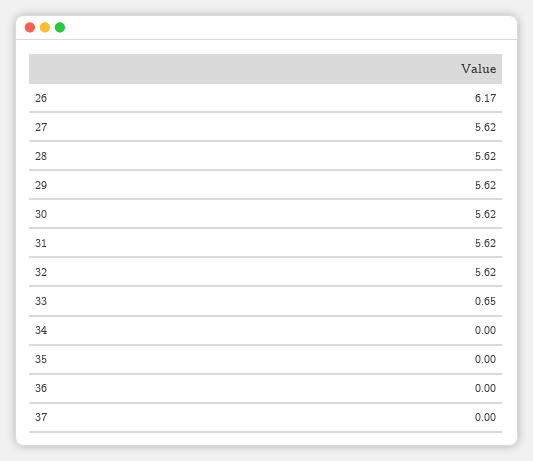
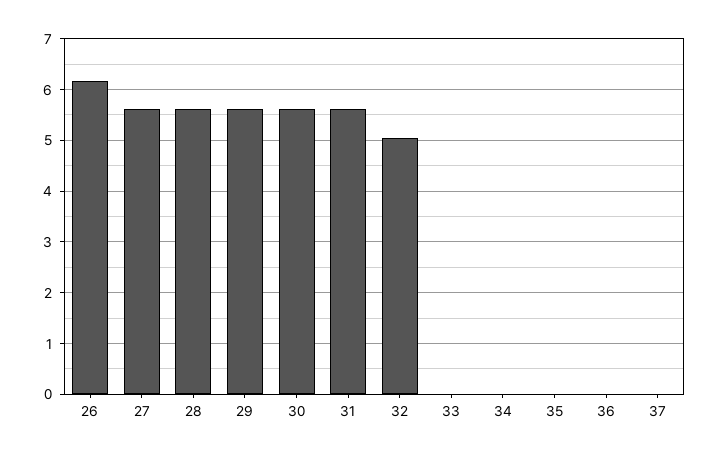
  {
    "26": 6.17,
    "27": 5.62,
    "28": 5.62,
    "29": 5.62,
    "30": 5.62,
    "31": 5.62,
-   "32": 5.62,
+   "32": 5,
-   "33": 0.65,
+   "33": 0,
    "34": 0,
    "35": 0,
    "36": 0,
    "37": 0
  }

